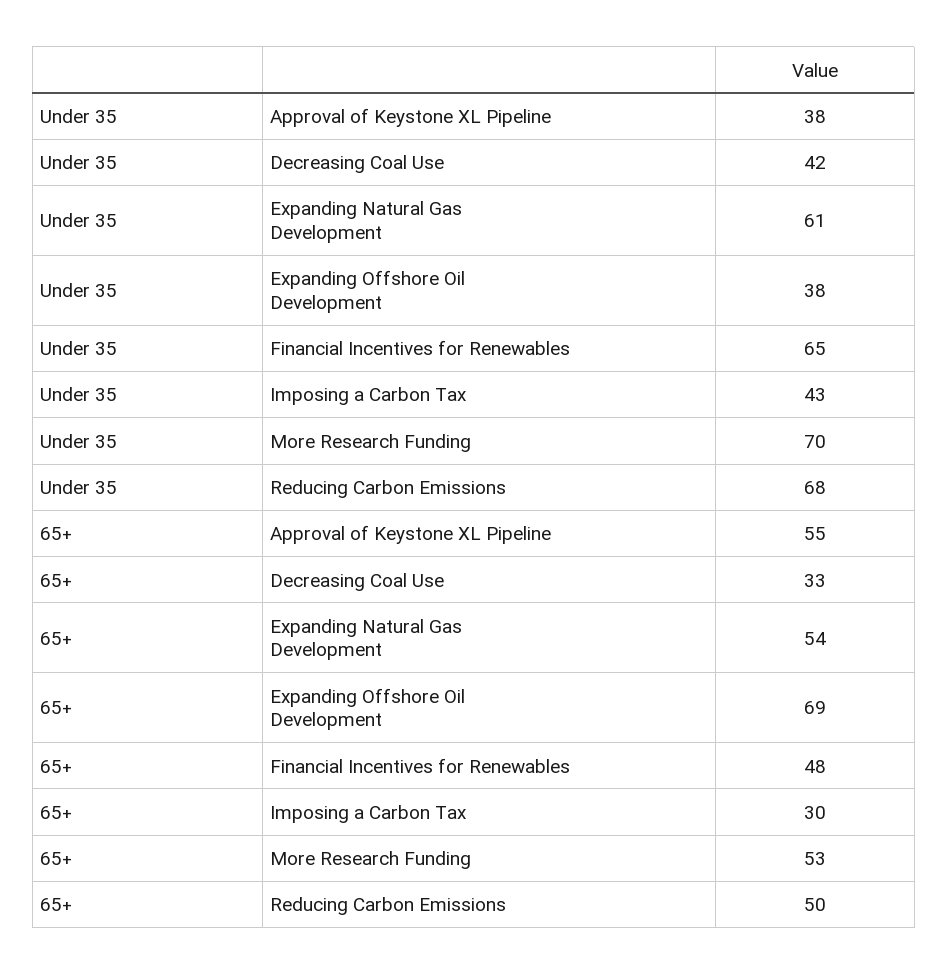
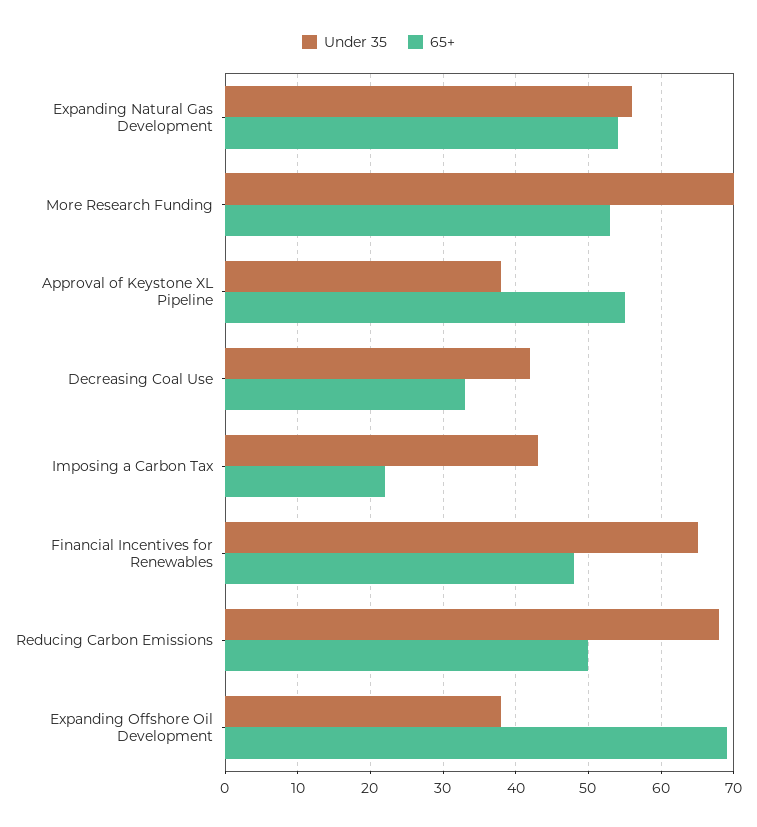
  {
    "Under 35": {
      "Approval of Keystone XL Pipeline": 38,
      "Decreasing Coal Use": 42,
-     "Expanding Natural Gas Development": 61,
+     "Expanding Natural Gas Development": 56,
      "Expanding Offshore Oil Development": 38,
      "Financial Incentives for Renewables": 65,
      "Imposing a Carbon Tax": 43,
      "More Research Funding": 70,
      "Reducing Carbon Emissions": 68
    },
    "65+": {
      "Approval of Keystone XL Pipeline": 55,
      "Decreasing Coal Use": 33,
      "Expanding Natural Gas Development": 54,
      "Expanding Offshore Oil Development": 69,
      "Financial Incentives for Renewables": 48,
-     "Imposing a Carbon Tax": 30,
+     "Imposing a Carbon Tax": 22,
      "More Research Funding": 53,
      "Reducing Carbon Emissions": 50
    }
  }

